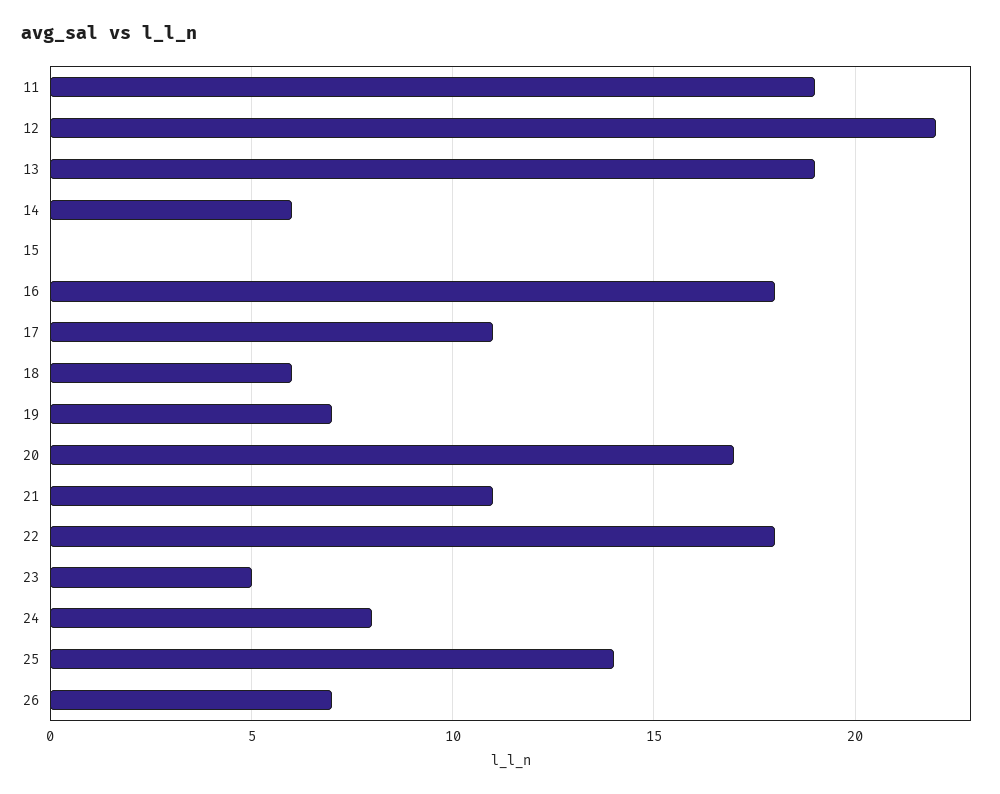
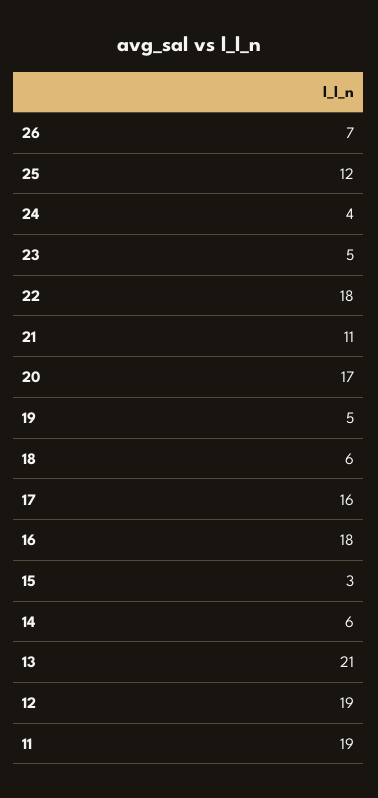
  {
    "11": 19,
-   "12": 22,
+   "12": 19,
-   "13": 19,
+   "13": 21,
    "14": 6,
-   "15": 0,
+   "15": 3,
    "16": 18,
-   "17": 11,
+   "17": 16,
    "18": 6,
-   "19": 7,
+   "19": 5,
    "20": 17,
    "21": 11,
    "22": 18,
    "23": 5,
-   "24": 8,
+   "24": 4,
-   "25": 14,
+   "25": 12,
    "26": 7
  }

